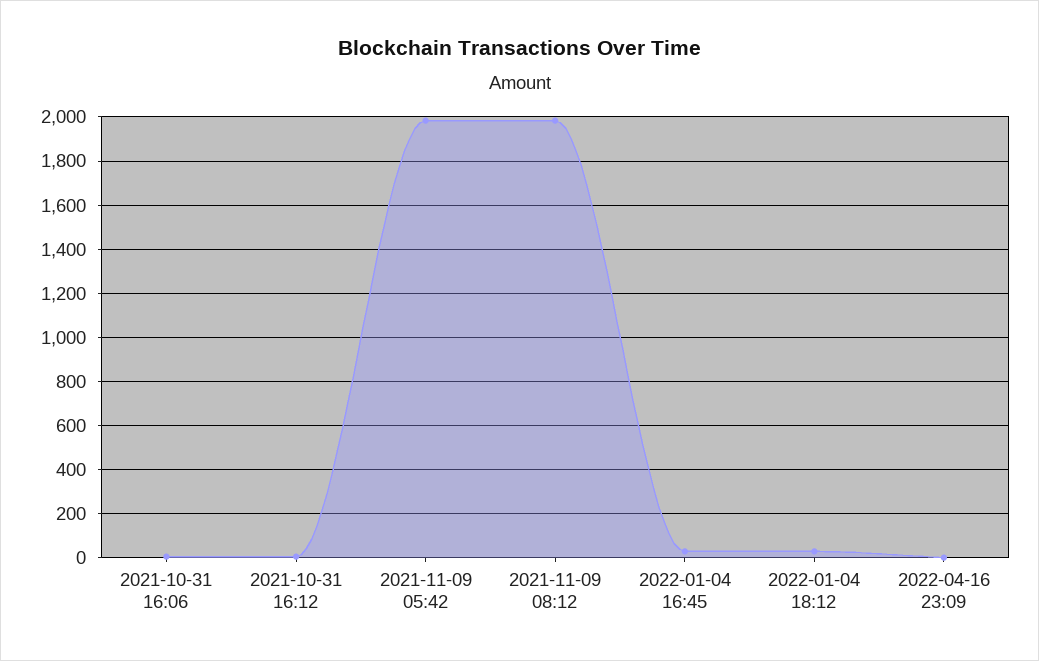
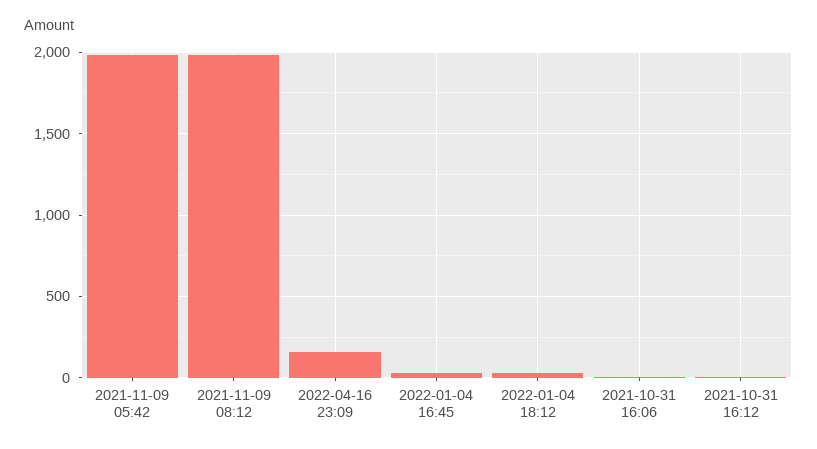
  {
    "2021-10-31 16:06": 0,
    "2021-10-31 16:12": 0,
    "2021-11-09 05:42": 2000,
    "2021-11-09 08:12": 2000,
    "2022-01-04 16:45": 50,
    "2022-01-04 18:12": 50,
-   "2022-04-16 23:09": 0
+   "2022-04-16 23:09": 150
  }

